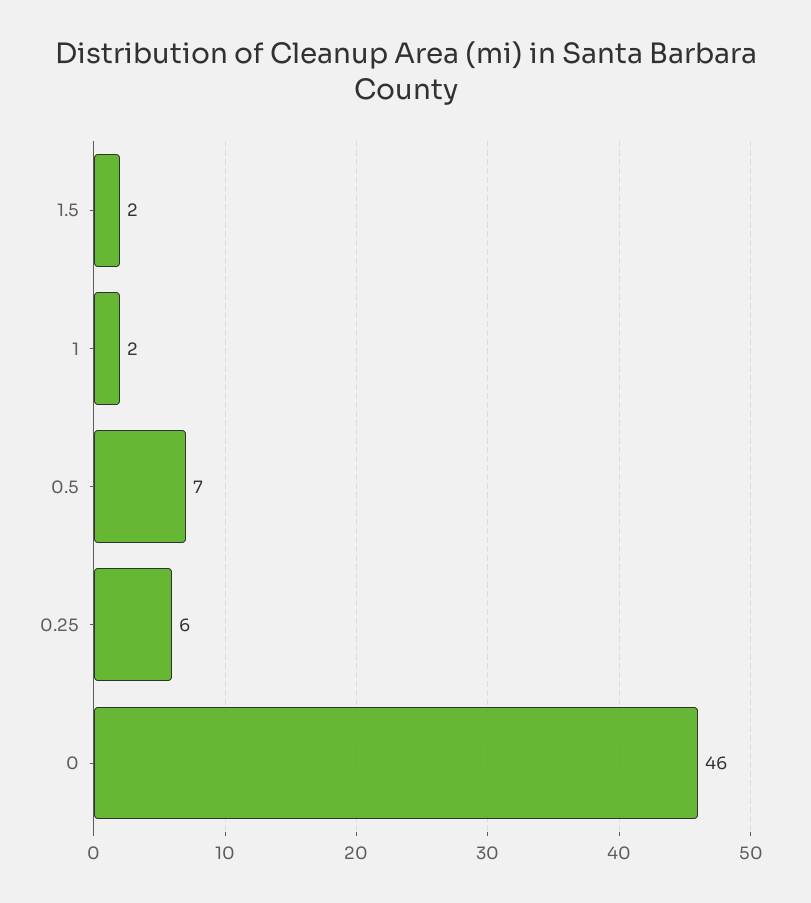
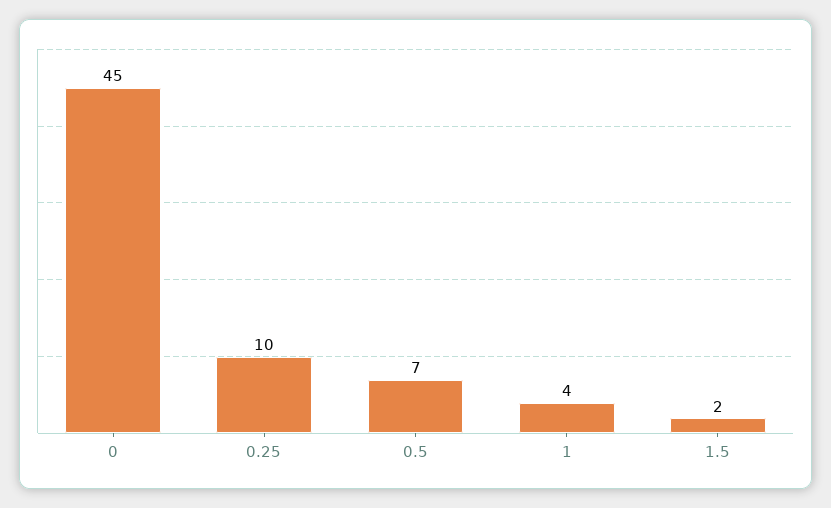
  {
    "1.5": 2,
-   "1": 2,
+   "1": 4,
    "0.5": 7,
-   "0.25": 6,
+   "0.25": 10,
-   "0": 46
+   "0": 45
  }

